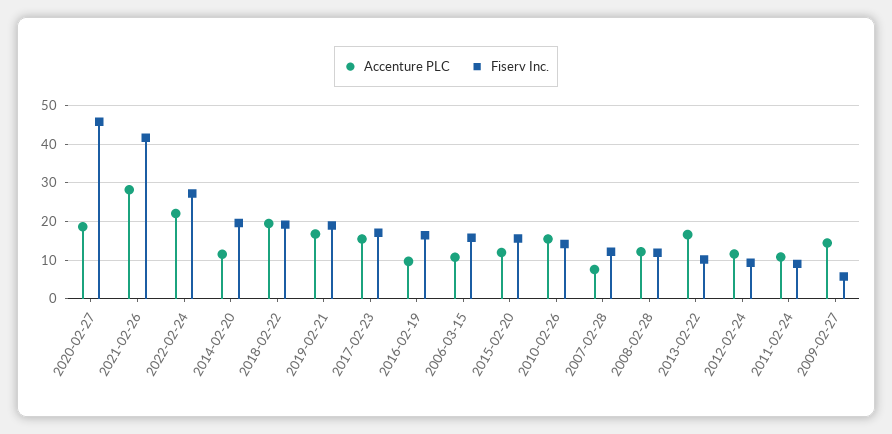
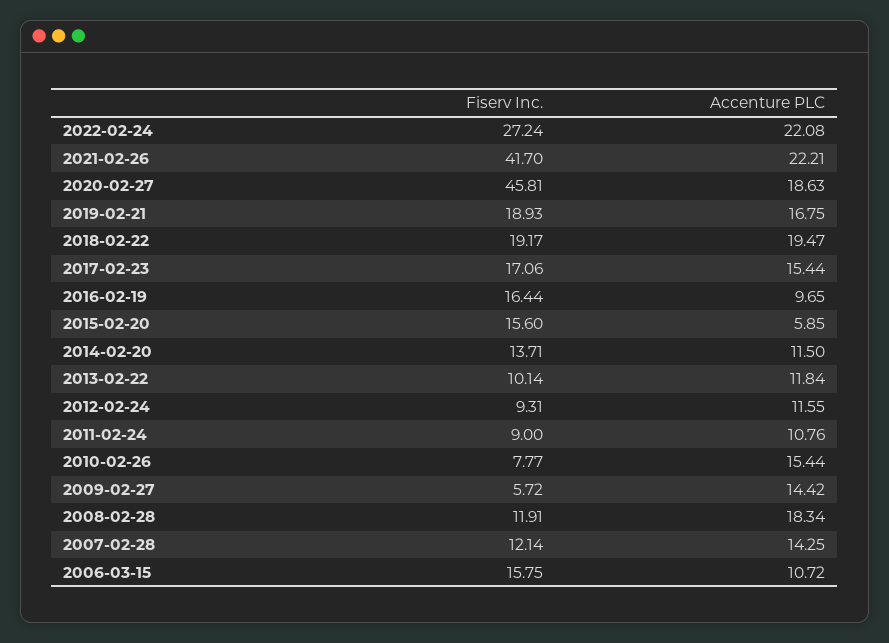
  {
    "Accenture PLC": {
      "2020-02-27": 18.63,
-     "2021-02-26": 28,
+     "2021-02-26": 22.21,
      "2022-02-24": 22.08,
      "2014-02-20": 11.5,
      "2018-02-22": 19.47,
      "2019-02-21": 16.75,
      "2017-02-23": 15.44,
      "2016-02-19": 9.65,
      "2006-03-15": 10.72,
-     "2015-02-20": 12,
+     "2015-02-20": 5.85,
      "2010-02-26": 15.44,
-     "2007-02-28": 8,
+     "2007-02-28": 14.25,
-     "2008-02-28": 12,
+     "2008-02-28": 18.34,
-     "2013-02-22": 16,
+     "2013-02-22": 11.84,
      "2012-02-24": 11.55,
      "2011-02-24": 10.76,
      "2009-02-27": 14.42
    },
    "Fiserv Inc.": {
      "2020-02-27": 45.81,
      "2021-02-26": 41.7,
      "2022-02-24": 27.24,
-     "2014-02-20": 20,
+     "2014-02-20": 13.71,
      "2018-02-22": 19.17,
      "2019-02-21": 18.93,
      "2017-02-23": 17.06,
      "2016-02-19": 16.44,
      "2006-03-15": 15.75,
      "2015-02-20": 15.6,
-     "2010-02-26": 14,
+     "2010-02-26": 7.77,
      "2007-02-28": 12.14,
      "2008-02-28": 11.91,
      "2013-02-22": 10.14,
      "2012-02-24": 9.31,
      "2011-02-24": 9,
      "2009-02-27": 5.72
    }
  }

